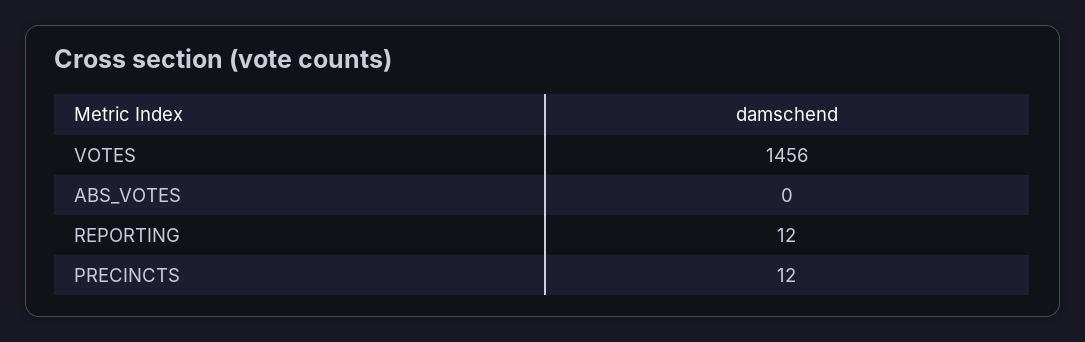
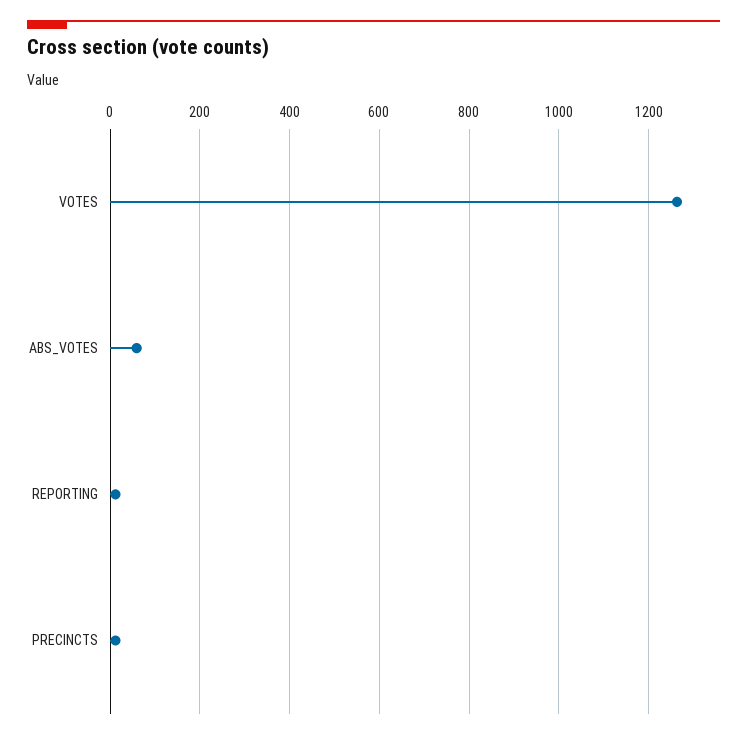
  {
-   "VOTES": 1456,
+   "VOTES": 1260,
-   "ABS_VOTES": 0,
+   "ABS_VOTES": 60,
    "REPORTING": 12,
    "PRECINCTS": 12
  }

